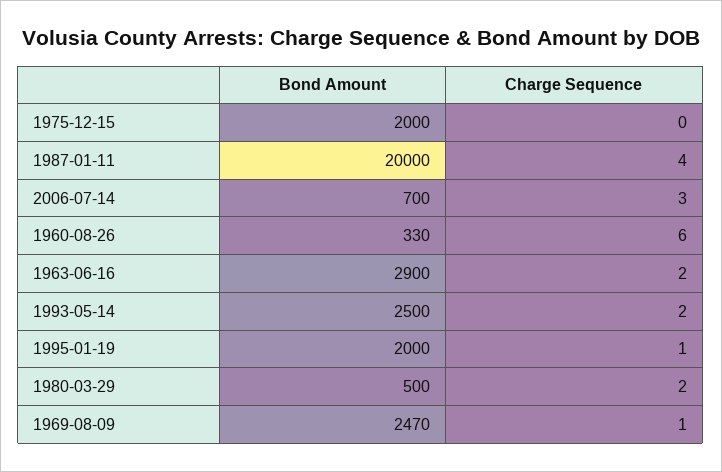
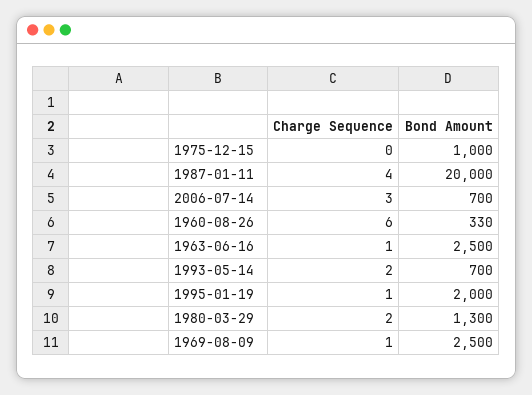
  {
    "Bond Amount": {
-     "1975-12-15": 2000,
+     "1975-12-15": 1000,
      "1987-01-11": 20000,
      "2006-07-14": 700,
      "1960-08-26": 330,
-     "1963-06-16": 2900,
+     "1963-06-16": 2500,
-     "1993-05-14": 2500,
+     "1993-05-14": 700,
      "1995-01-19": 2000,
-     "1980-03-29": 500,
+     "1980-03-29": 1300,
-     "1969-08-09": 2470
+     "1969-08-09": 2500
    },
    "Charge Sequence": {
      "1975-12-15": 0,
      "1987-01-11": 4,
      "2006-07-14": 3,
      "1960-08-26": 6,
-     "1963-06-16": 2,
+     "1963-06-16": 1,
      "1993-05-14": 2,
      "1995-01-19": 1,
      "1980-03-29": 2,
      "1969-08-09": 1
    }
  }

